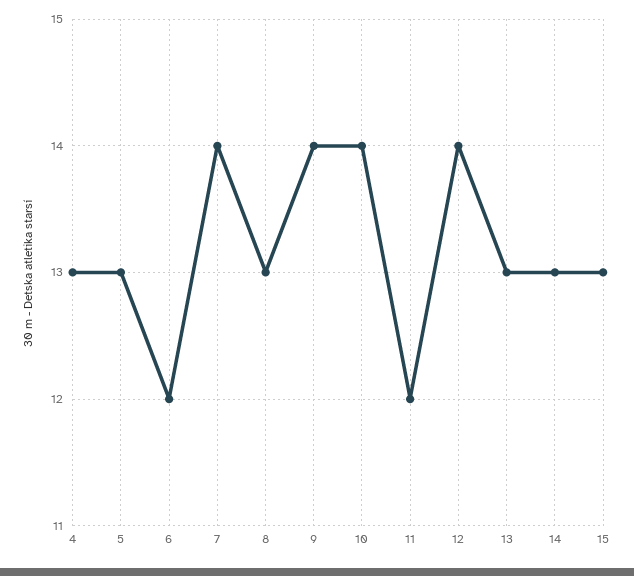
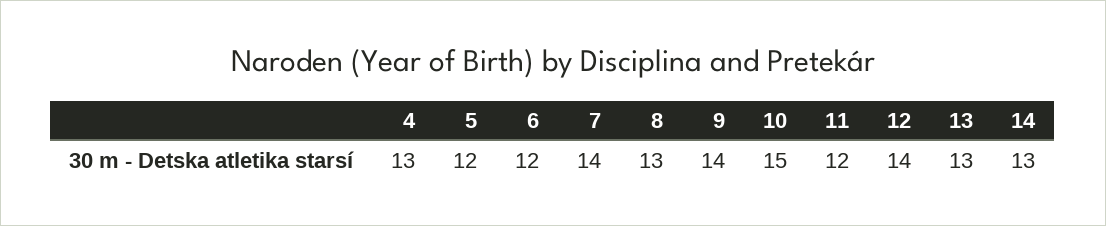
  {
    "4": 13,
-   "5": 13,
+   "5": 12,
    "6": 12,
    "7": 14,
    "8": 13,
    "9": 14,
-   "10": 14,
+   "10": 15,
    "11": 12,
    "12": 14,
    "13": 13,
-   "14": 13,
+   "14": 13
-   "15": 13
  }

